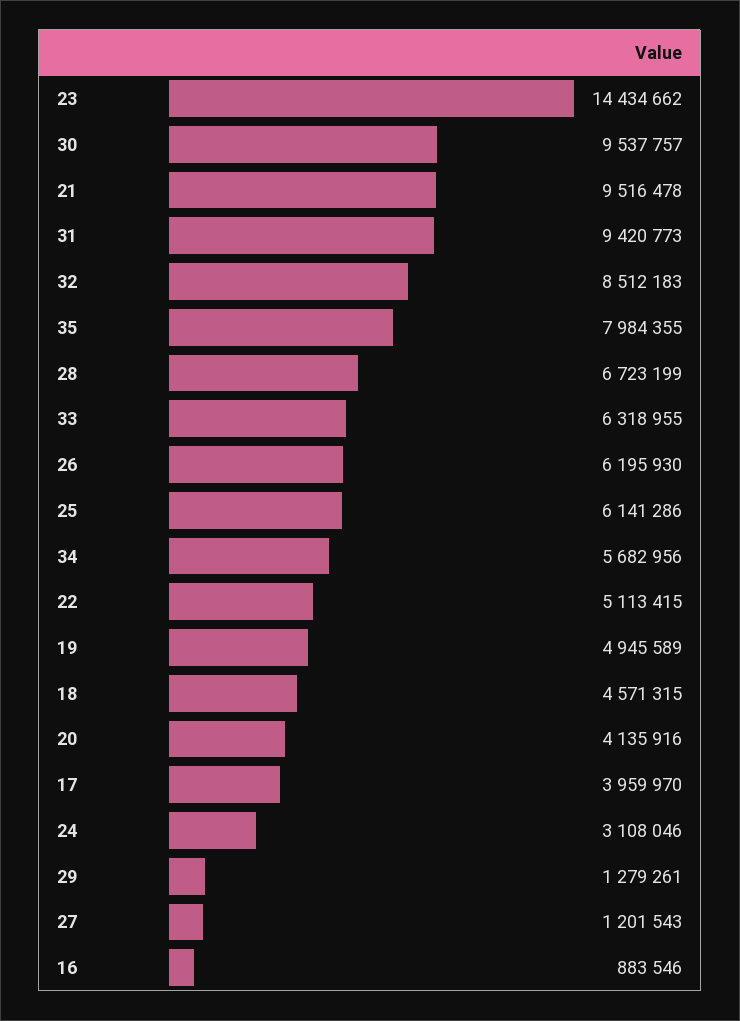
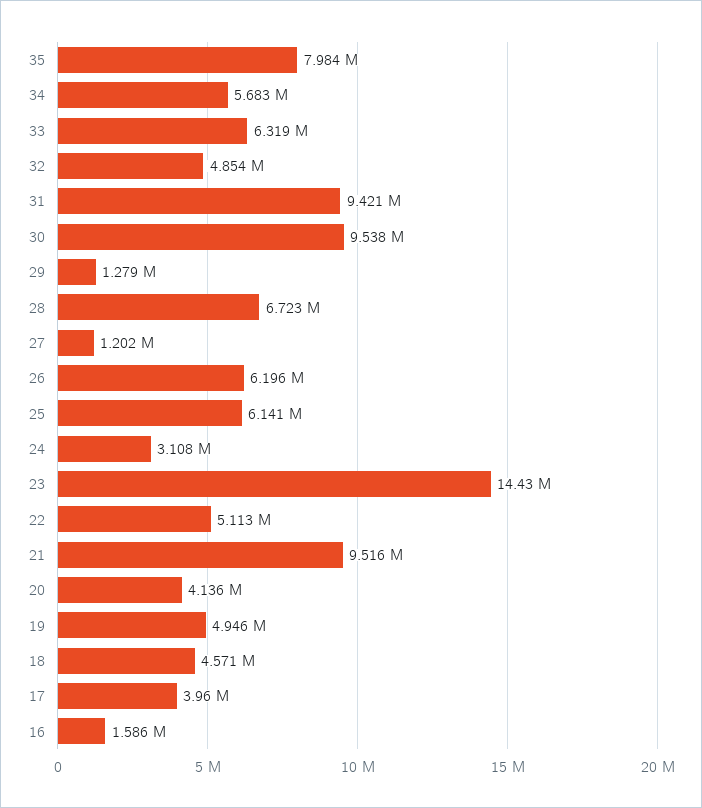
  {
    "23": 14434662,
    "30": 9537757,
    "21": 9516478,
    "31": 9420773,
-   "32": 8512183,
+   "32": 4854000,
    "35": 7984355,
    "28": 6723199,
    "33": 6318955,
    "26": 6195930,
    "25": 6141286,
    "34": 5682956,
    "22": 5113415,
    "19": 4945589,
    "18": 4571315,
    "20": 4135916,
    "17": 3959970,
    "24": 3108046,
    "29": 1279261,
    "27": 1201543,
-   "16": 883546
+   "16": 1586000
  }

